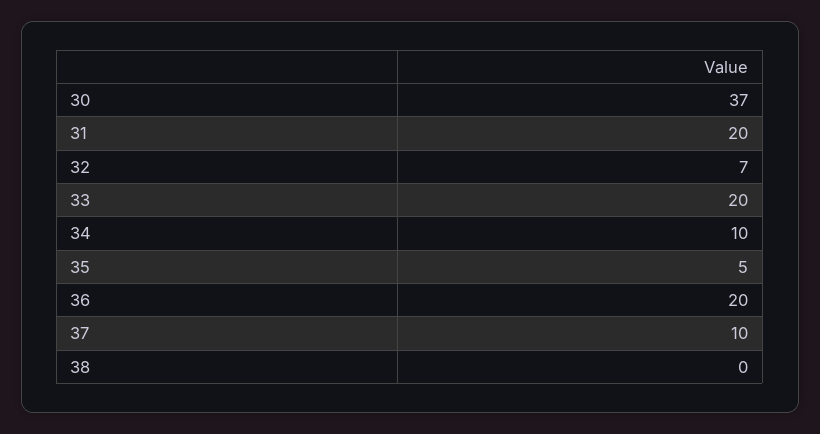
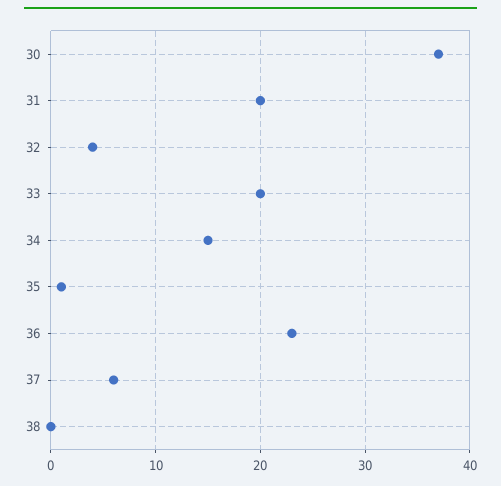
  {
    "30": 37,
    "31": 20,
-   "32": 7,
+   "32": 4,
    "33": 20,
-   "34": 10,
+   "34": 15,
-   "35": 5,
+   "35": 1,
-   "36": 20,
+   "36": 23,
-   "37": 10,
+   "37": 6,
    "38": 0
  }

